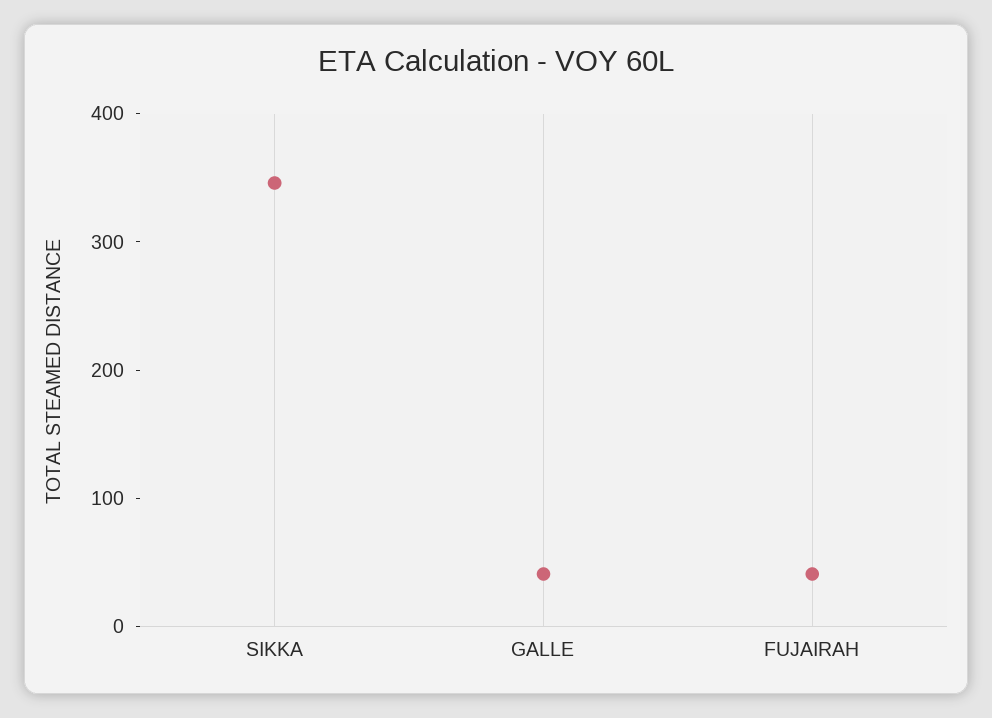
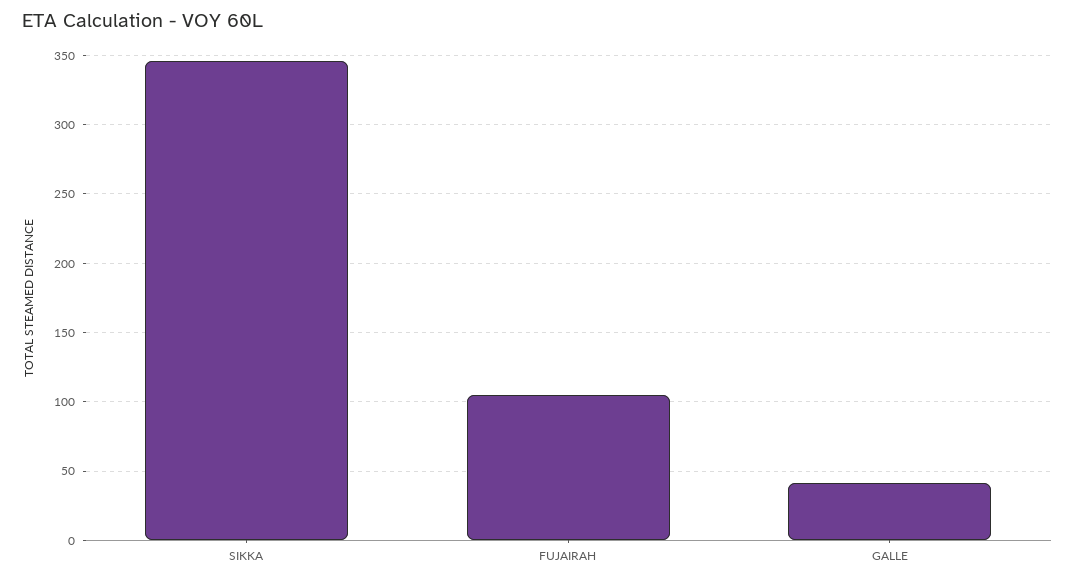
  {
    "SIKKA": 345,
    "GALLE": 40,
-   "FUJAIRAH": 40
+   "FUJAIRAH": 105
  }

